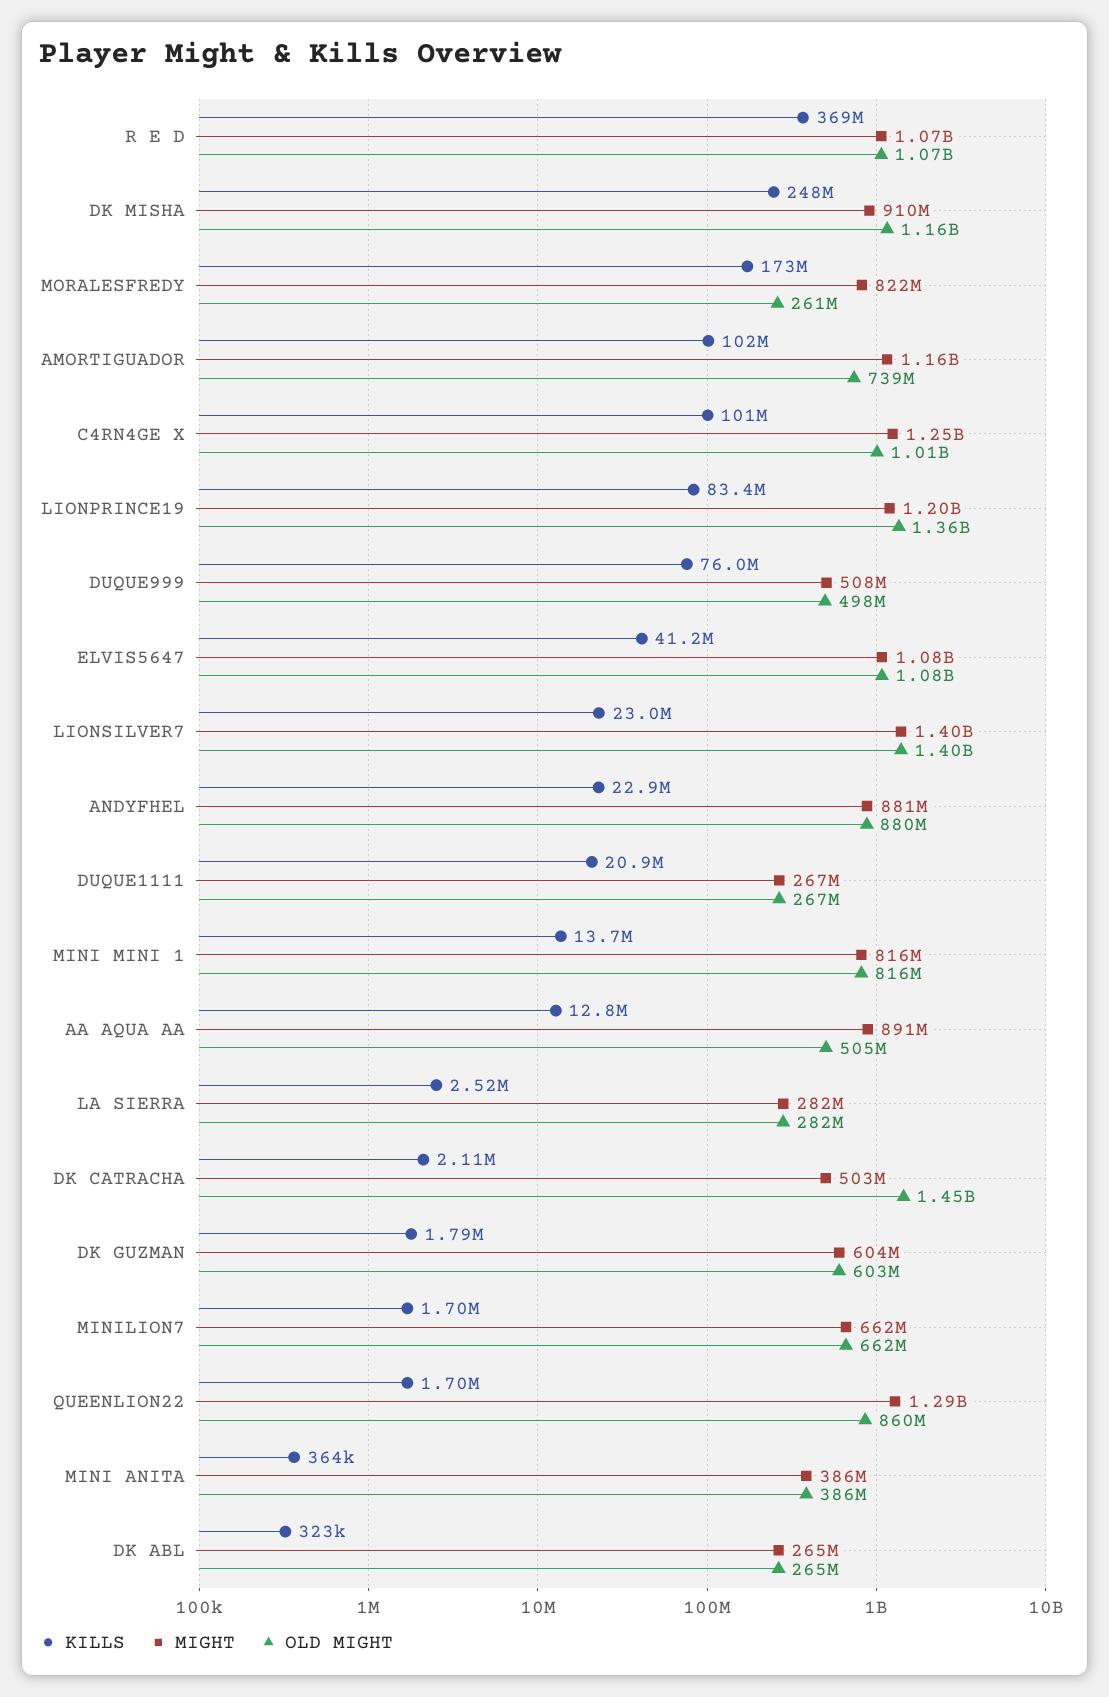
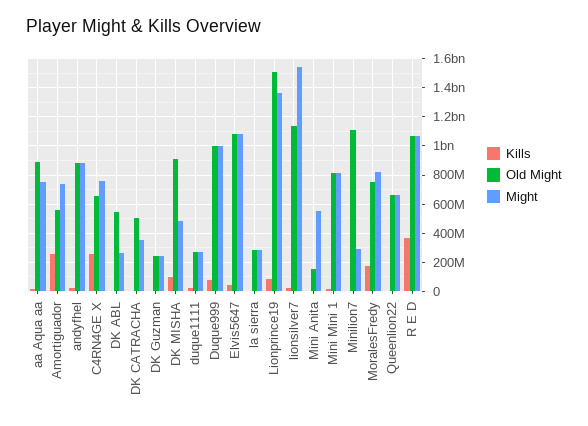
  {
    "KILLS": {
      "R E D": 369000000,
-     "DK MISHA": 248000000,
+     "DK MISHA": 100000000,
      "MORALESFREDY": 173000000,
-     "AMORTIGUADOR": 102000000,
+     "AMORTIGUADOR": 250000000,
-     "C4RN4GE X": 101000000,
+     "C4RN4GE X": 250000000,
      "LIONPRINCE19": 83400000,
      "DUQUE999": 76000000,
      "ELVIS5647": 41200000,
      "LIONSILVER7": 23000000,
      "ANDYFHEL": 22900000,
      "DUQUE1111": 20900000,
      "MINI MINI 1": 13700000,
      "AA AQUA AA": 12800000,
      "LA SIERRA": 2520000,
      "DK CATRACHA": 2110000,
      "DK GUZMAN": 1790000,
      "MINILION7": 1700000,
      "QUEENLION22": 1700000,
      "MINI ANITA": 364000,
      "DK ABL": 323000
    },
    "MIGHT": {
      "R E D": 1070000000,
-     "DK MISHA": 910000000,
+     "DK MISHA": 500000000,
      "MORALESFREDY": 822000000,
-     "AMORTIGUADOR": 1160000000,
+     "AMORTIGUADOR": 750000000,
-     "C4RN4GE X": 1250000000,
+     "C4RN4GE X": 750000000,
-     "LIONPRINCE19": 1200000000,
+     "LIONPRINCE19": 1350000000,
-     "DUQUE999": 508000000,
+     "DUQUE999": 1000000000,
      "ELVIS5647": 1080000000,
-     "LIONSILVER7": 1400000000,
+     "LIONSILVER7": 1550000000,
      "ANDYFHEL": 881000000,
      "DUQUE1111": 267000000,
      "MINI MINI 1": 816000000,
-     "AA AQUA AA": 891000000,
+     "AA AQUA AA": 750000000,
      "LA SIERRA": 282000000,
-     "DK CATRACHA": 503000000,
+     "DK CATRACHA": 350000000,
-     "DK GUZMAN": 604000000,
+     "DK GUZMAN": 250000000,
-     "MINILION7": 662000000,
+     "MINILION7": 300000000,
-     "QUEENLION22": 1290000000,
+     "QUEENLION22": 650000000,
-     "MINI ANITA": 386000000,
+     "MINI ANITA": 550000000,
      "DK ABL": 265000000
    },
    "OLD MIGHT": {
      "R E D": 1070000000,
-     "DK MISHA": 1160000000,
+     "DK MISHA": 900000000,
-     "MORALESFREDY": 261000000,
+     "MORALESFREDY": 750000000,
-     "AMORTIGUADOR": 739000000,
+     "AMORTIGUADOR": 550000000,
-     "C4RN4GE X": 1010000000,
+     "C4RN4GE X": 650000000,
-     "LIONPRINCE19": 1360000000,
+     "LIONPRINCE19": 1500000000,
-     "DUQUE999": 498000000,
+     "DUQUE999": 1000000000,
      "ELVIS5647": 1080000000,
-     "LIONSILVER7": 1400000000,
+     "LIONSILVER7": 1150000000,
      "ANDYFHEL": 880000000,
      "DUQUE1111": 267000000,
      "MINI MINI 1": 816000000,
-     "AA AQUA AA": 505000000,
+     "AA AQUA AA": 900000000,
      "LA SIERRA": 282000000,
-     "DK CATRACHA": 1450000000,
+     "DK CATRACHA": 500000000,
-     "DK GUZMAN": 603000000,
+     "DK GUZMAN": 250000000,
-     "MINILION7": 662000000,
+     "MINILION7": 1100000000,
-     "QUEENLION22": 860000000,
+     "QUEENLION22": 650000000,
-     "MINI ANITA": 386000000,
+     "MINI ANITA": 150000000,
-     "DK ABL": 265000000
+     "DK ABL": 550000000
    }
  }

